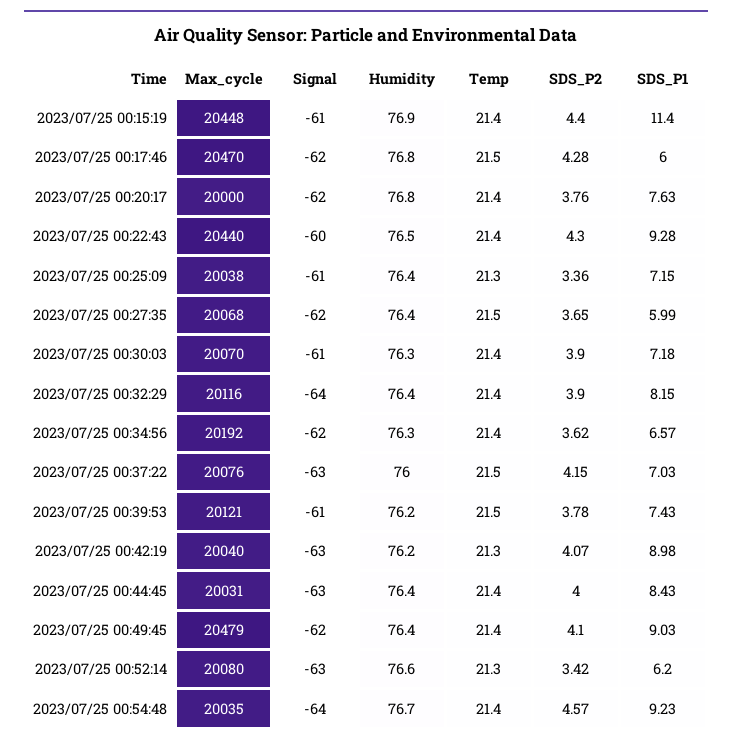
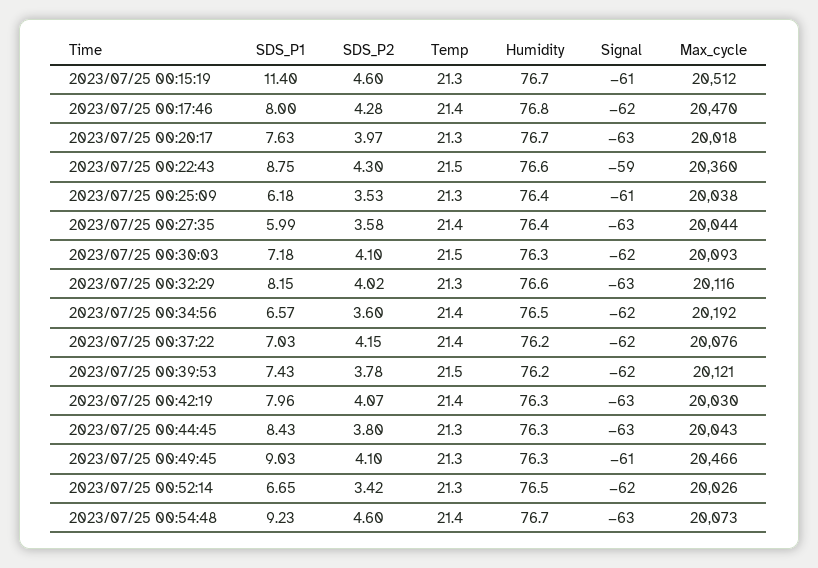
  {
    "Max_cycle": {
-     "2023/07/25 00:15:19": 20448,
+     "2023/07/25 00:15:19": 20512,
      "2023/07/25 00:17:46": 20470,
-     "2023/07/25 00:20:17": 20000,
+     "2023/07/25 00:20:17": 20018,
-     "2023/07/25 00:22:43": 20440,
+     "2023/07/25 00:22:43": 20360,
      "2023/07/25 00:25:09": 20038,
-     "2023/07/25 00:27:35": 20068,
+     "2023/07/25 00:27:35": 20044,
-     "2023/07/25 00:30:03": 20070,
+     "2023/07/25 00:30:03": 20093,
      "2023/07/25 00:32:29": 20116,
      "2023/07/25 00:34:56": 20192,
      "2023/07/25 00:37:22": 20076,
      "2023/07/25 00:39:53": 20121,
-     "2023/07/25 00:42:19": 20040,
+     "2023/07/25 00:42:19": 20030,
-     "2023/07/25 00:44:45": 20031,
+     "2023/07/25 00:44:45": 20043,
-     "2023/07/25 00:49:45": 20479,
+     "2023/07/25 00:49:45": 20466,
-     "2023/07/25 00:52:14": 20080,
+     "2023/07/25 00:52:14": 20026,
-     "2023/07/25 00:54:48": 20035
+     "2023/07/25 00:54:48": 20073
    },
    "Signal": {
      "2023/07/25 00:15:19": -61,
      "2023/07/25 00:17:46": -62,
-     "2023/07/25 00:20:17": -62,
+     "2023/07/25 00:20:17": -63,
-     "2023/07/25 00:22:43": -60,
+     "2023/07/25 00:22:43": -59,
      "2023/07/25 00:25:09": -61,
-     "2023/07/25 00:27:35": -62,
+     "2023/07/25 00:27:35": -63,
-     "2023/07/25 00:30:03": -61,
+     "2023/07/25 00:30:03": -62,
-     "2023/07/25 00:32:29": -64,
+     "2023/07/25 00:32:29": -63,
      "2023/07/25 00:34:56": -62,
-     "2023/07/25 00:37:22": -63,
+     "2023/07/25 00:37:22": -62,
-     "2023/07/25 00:39:53": -61,
+     "2023/07/25 00:39:53": -62,
      "2023/07/25 00:42:19": -63,
      "2023/07/25 00:44:45": -63,
-     "2023/07/25 00:49:45": -62,
+     "2023/07/25 00:49:45": -61,
-     "2023/07/25 00:52:14": -63,
+     "2023/07/25 00:52:14": -62,
-     "2023/07/25 00:54:48": -64
+     "2023/07/25 00:54:48": -63
    },
    "Humidity": {
-     "2023/07/25 00:15:19": 76.9,
+     "2023/07/25 00:15:19": 76.7,
      "2023/07/25 00:17:46": 76.8,
-     "2023/07/25 00:20:17": 76.8,
+     "2023/07/25 00:20:17": 76.7,
-     "2023/07/25 00:22:43": 76.5,
+     "2023/07/25 00:22:43": 76.6,
      "2023/07/25 00:25:09": 76.4,
      "2023/07/25 00:27:35": 76.4,
      "2023/07/25 00:30:03": 76.3,
-     "2023/07/25 00:32:29": 76.4,
+     "2023/07/25 00:32:29": 76.6,
-     "2023/07/25 00:34:56": 76.3,
+     "2023/07/25 00:34:56": 76.5,
-     "2023/07/25 00:37:22": 76,
+     "2023/07/25 00:37:22": 76.2,
      "2023/07/25 00:39:53": 76.2,
-     "2023/07/25 00:42:19": 76.2,
+     "2023/07/25 00:42:19": 76.3,
-     "2023/07/25 00:44:45": 76.4,
+     "2023/07/25 00:44:45": 76.3,
-     "2023/07/25 00:49:45": 76.4,
+     "2023/07/25 00:49:45": 76.3,
-     "2023/07/25 00:52:14": 76.6,
+     "2023/07/25 00:52:14": 76.5,
      "2023/07/25 00:54:48": 76.7
    },
    "Temp": {
-     "2023/07/25 00:15:19": 21.4,
+     "2023/07/25 00:15:19": 21.3,
-     "2023/07/25 00:17:46": 21.5,
+     "2023/07/25 00:17:46": 21.4,
-     "2023/07/25 00:20:17": 21.4,
+     "2023/07/25 00:20:17": 21.3,
-     "2023/07/25 00:22:43": 21.4,
+     "2023/07/25 00:22:43": 21.5,
      "2023/07/25 00:25:09": 21.3,
-     "2023/07/25 00:27:35": 21.5,
+     "2023/07/25 00:27:35": 21.4,
-     "2023/07/25 00:30:03": 21.4,
+     "2023/07/25 00:30:03": 21.5,
-     "2023/07/25 00:32:29": 21.4,
+     "2023/07/25 00:32:29": 21.3,
      "2023/07/25 00:34:56": 21.4,
-     "2023/07/25 00:37:22": 21.5,
+     "2023/07/25 00:37:22": 21.4,
      "2023/07/25 00:39:53": 21.5,
-     "2023/07/25 00:42:19": 21.3,
+     "2023/07/25 00:42:19": 21.4,
-     "2023/07/25 00:44:45": 21.4,
+     "2023/07/25 00:44:45": 21.3,
-     "2023/07/25 00:49:45": 21.4,
+     "2023/07/25 00:49:45": 21.3,
      "2023/07/25 00:52:14": 21.3,
      "2023/07/25 00:54:48": 21.4
    },
    "SDS_P2": {
-     "2023/07/25 00:15:19": 4.4,
+     "2023/07/25 00:15:19": 4.6,
      "2023/07/25 00:17:46": 4.28,
-     "2023/07/25 00:20:17": 3.76,
+     "2023/07/25 00:20:17": 3.97,
      "2023/07/25 00:22:43": 4.3,
-     "2023/07/25 00:25:09": 3.36,
+     "2023/07/25 00:25:09": 3.53,
-     "2023/07/25 00:27:35": 3.65,
+     "2023/07/25 00:27:35": 3.58,
-     "2023/07/25 00:30:03": 3.9,
+     "2023/07/25 00:30:03": 4.1,
-     "2023/07/25 00:32:29": 3.9,
+     "2023/07/25 00:32:29": 4.02,
-     "2023/07/25 00:34:56": 3.62,
+     "2023/07/25 00:34:56": 3.6,
      "2023/07/25 00:37:22": 4.15,
      "2023/07/25 00:39:53": 3.78,
      "2023/07/25 00:42:19": 4.07,
-     "2023/07/25 00:44:45": 4,
+     "2023/07/25 00:44:45": 3.8,
      "2023/07/25 00:49:45": 4.1,
      "2023/07/25 00:52:14": 3.42,
-     "2023/07/25 00:54:48": 4.57
+     "2023/07/25 00:54:48": 4.6
    },
    "SDS_P1": {
      "2023/07/25 00:15:19": 11.4,
-     "2023/07/25 00:17:46": 6,
+     "2023/07/25 00:17:46": 8,
      "2023/07/25 00:20:17": 7.63,
-     "2023/07/25 00:22:43": 9.28,
+     "2023/07/25 00:22:43": 8.75,
-     "2023/07/25 00:25:09": 7.15,
+     "2023/07/25 00:25:09": 6.18,
      "2023/07/25 00:27:35": 5.99,
      "2023/07/25 00:30:03": 7.18,
      "2023/07/25 00:32:29": 8.15,
      "2023/07/25 00:34:56": 6.57,
      "2023/07/25 00:37:22": 7.03,
      "2023/07/25 00:39:53": 7.43,
-     "2023/07/25 00:42:19": 8.98,
+     "2023/07/25 00:42:19": 7.96,
      "2023/07/25 00:44:45": 8.43,
      "2023/07/25 00:49:45": 9.03,
-     "2023/07/25 00:52:14": 6.2,
+     "2023/07/25 00:52:14": 6.65,
      "2023/07/25 00:54:48": 9.23
    }
  }

